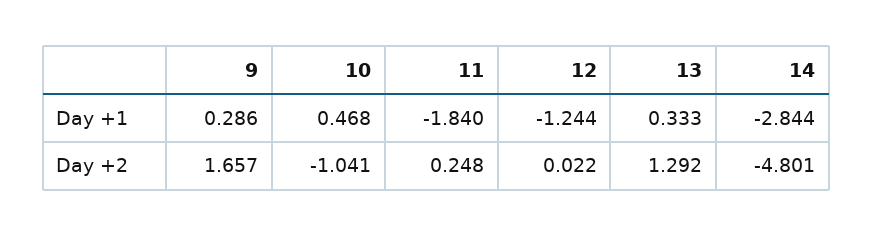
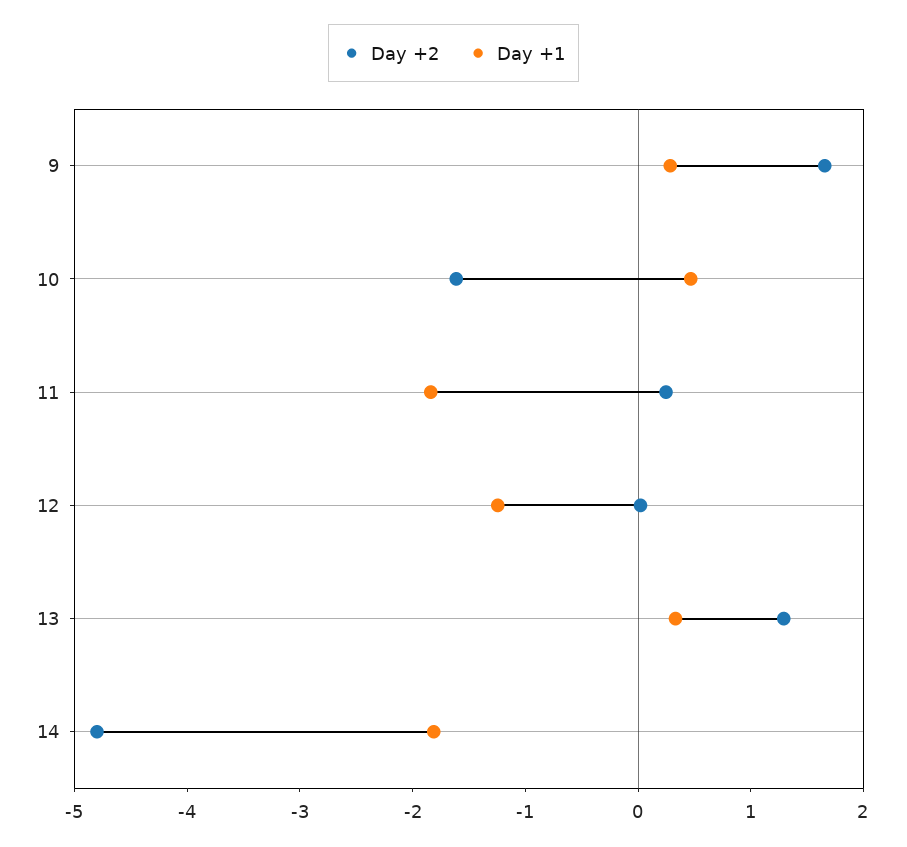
  {
    "Day +1": {
      "9": 0.286,
      "10": 0.468,
      "11": -1.84,
      "12": -1.244,
      "13": 0.333,
-     "14": -2.844
+     "14": -1.8
    },
    "Day +2": {
      "9": 1.657,
-     "10": -1.041,
+     "10": -1.6,
      "11": 0.248,
      "12": 0.022,
      "13": 1.292,
      "14": -4.801
    }
  }

